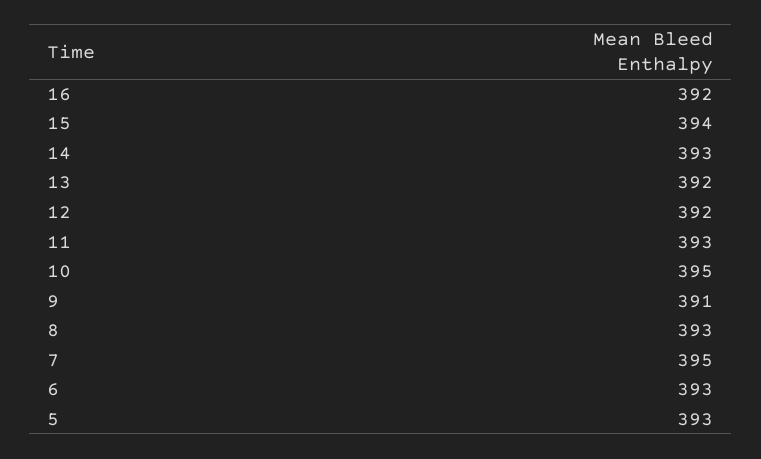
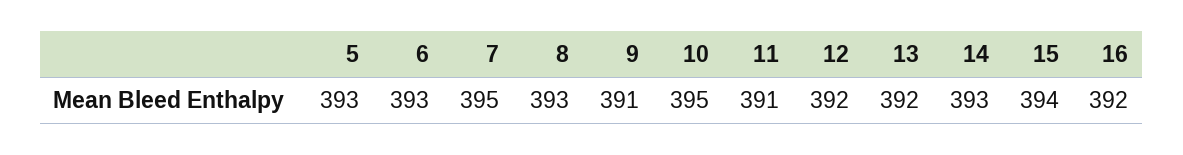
  {
    "16": 392,
    "15": 394,
    "14": 393,
    "13": 392,
    "12": 392,
-   "11": 393,
+   "11": 391,
    "10": 395,
    "9": 391,
    "8": 393,
    "7": 395,
    "6": 393,
    "5": 393
  }

